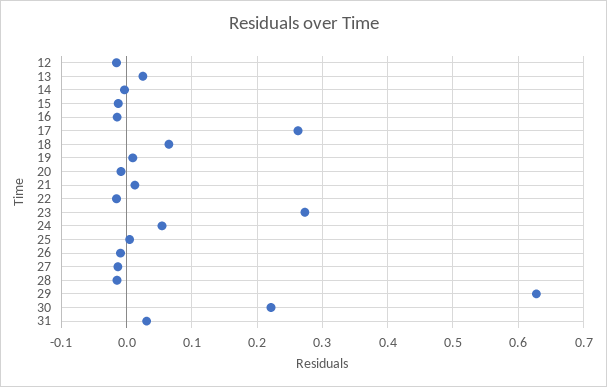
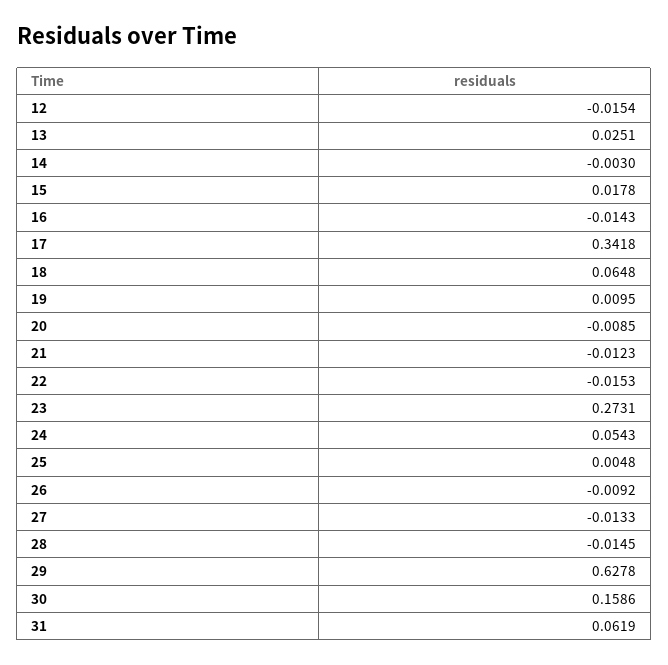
  {
    "12": -0.0154,
    "13": 0.0251,
    "14": -0.003,
-   "15": -0.01,
+   "15": 0.0178,
    "16": -0.0143,
-   "17": 0.26,
+   "17": 0.3418,
    "18": 0.0648,
    "19": 0.0095,
    "20": -0.0085,
-   "21": 0.01,
+   "21": -0.0123,
    "22": -0.0153,
    "23": 0.2731,
    "24": 0.0543,
    "25": 0.0048,
    "26": -0.0092,
    "27": -0.0133,
    "28": -0.0145,
    "29": 0.6278,
-   "30": 0.22,
+   "30": 0.1586,
-   "31": 0.03
+   "31": 0.0619
  }

